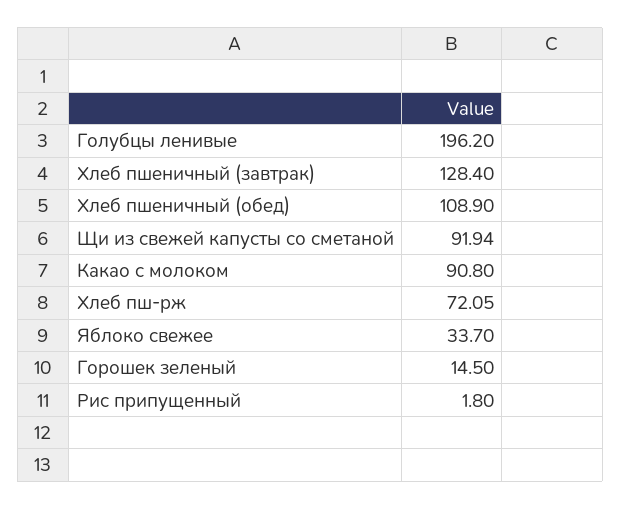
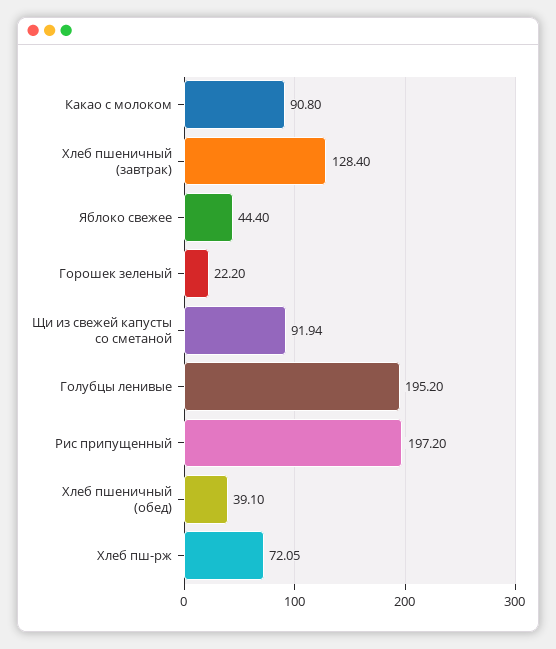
  {
-   "Голубцы ленивые": 196.2,
+   "Голубцы ленивые": 195.2,
    "Хлеб пшеничный (завтрак)": 128.4,
-   "Хлеб пшеничный (обед)": 108.9,
+   "Хлеб пшеничный (обед)": 39.1,
    "Щи из свежей капусты со сметаной": 91.94,
    "Какао с молоком": 90.8,
    "Хлеб пш-рж": 72.05,
-   "Яблоко свежее": 33.7,
+   "Яблоко свежее": 44.4,
-   "Горошек зеленый": 14.5,
+   "Горошек зеленый": 22.2,
-   "Рис припущенный": 1.8
+   "Рис припущенный": 197.2
  }

